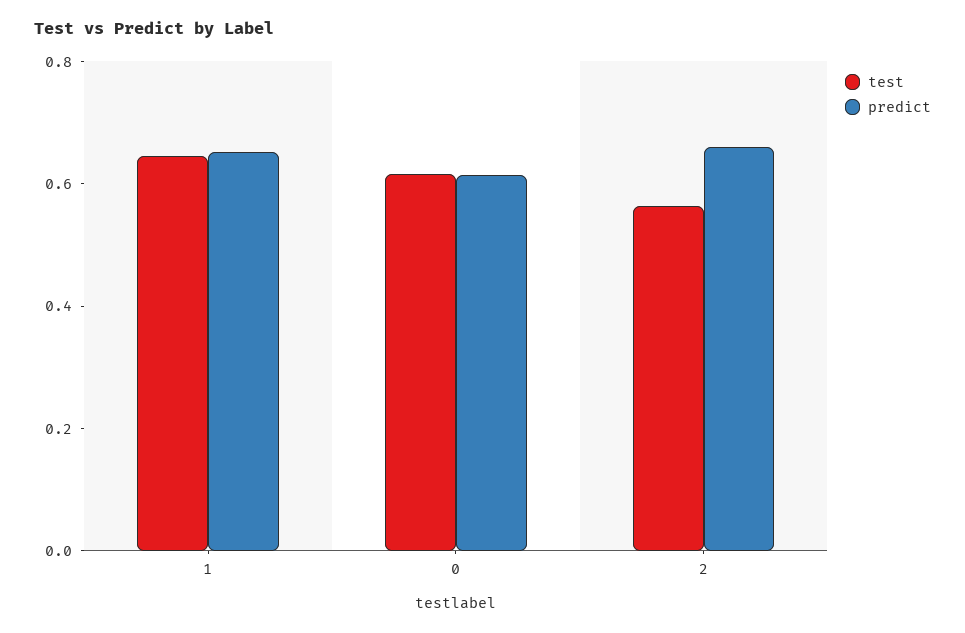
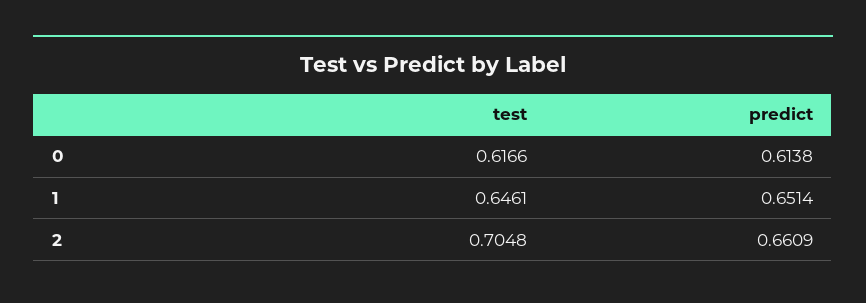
  {
    "test": {
      "1": 0.6461,
      "0": 0.6166,
-     "2": 0.55
+     "2": 0.7048
    },
    "predict": {
      "1": 0.6514,
      "0": 0.6138,
      "2": 0.6609
    }
  }

